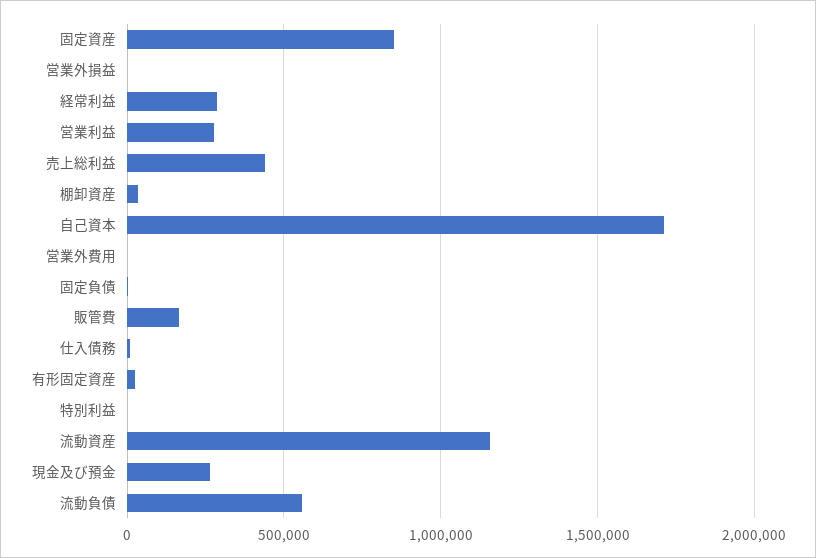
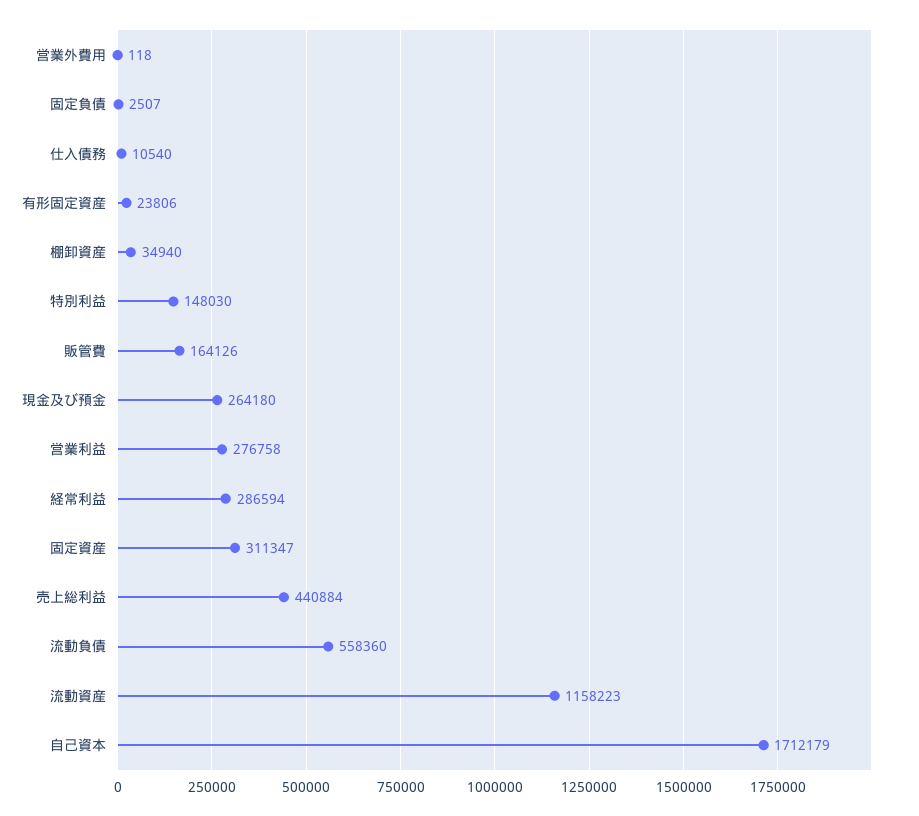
  {
-   "固定資産": 850000,
+   "固定資産": 311347,
-   "営業外損益": 0,
    "経常利益": 286594,
    "営業利益": 276758,
    "売上総利益": 440884,
    "棚卸資産": 34940,
    "自己資本": 1712179,
    "営業外費用": 118,
    "固定負債": 2507,
    "販管費": 164126,
    "仕入債務": 10540,
    "有形固定資産": 23806,
-   "特別利益": 0,
+   "特別利益": 148030,
    "流動資産": 1158223,
    "現金及び預金": 264180,
    "流動負債": 558360
  }

